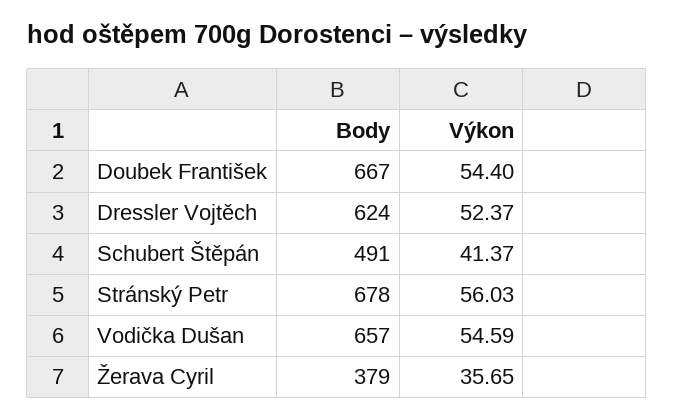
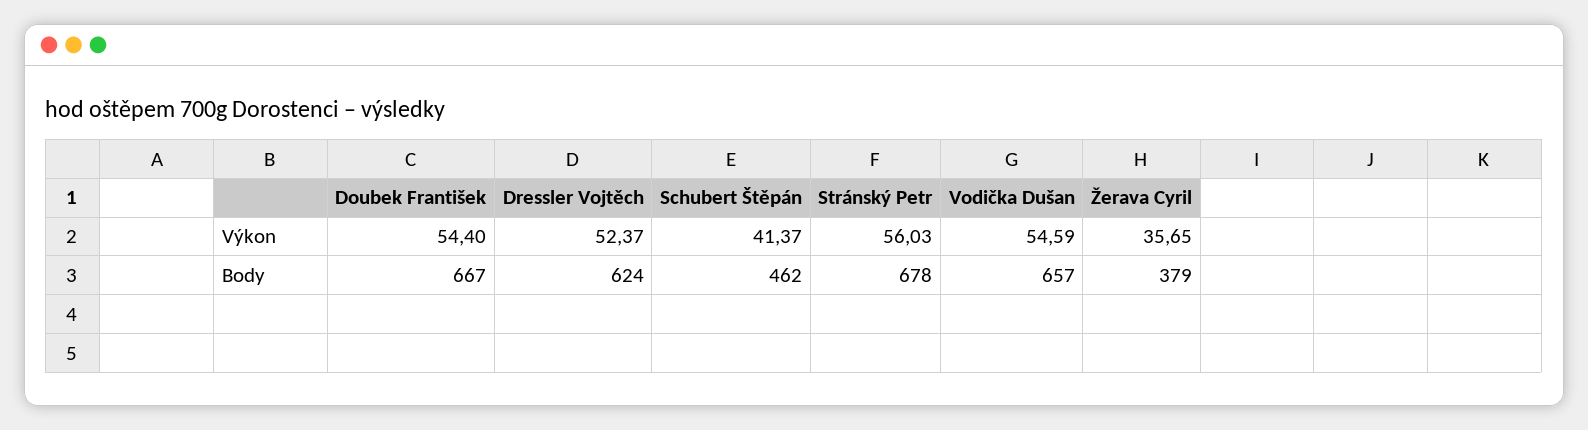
  {
    "Body": {
      "Doubek František": 667,
      "Dressler Vojtěch": 624,
-     "Schubert Štěpán": 491,
+     "Schubert Štěpán": 462,
      "Stránský Petr": 678,
      "Vodička Dušan": 657,
      "Žerava Cyril": 379
    },
    "Výkon": {
      "Doubek František": 54.4,
      "Dressler Vojtěch": 52.37,
      "Schubert Štěpán": 41.37,
      "Stránský Petr": 56.03,
      "Vodička Dušan": 54.59,
      "Žerava Cyril": 35.65
    }
  }

